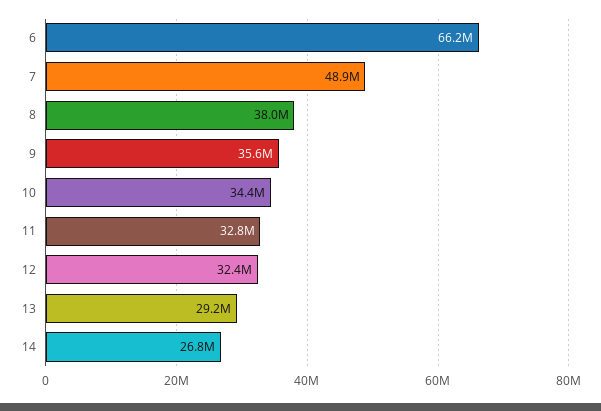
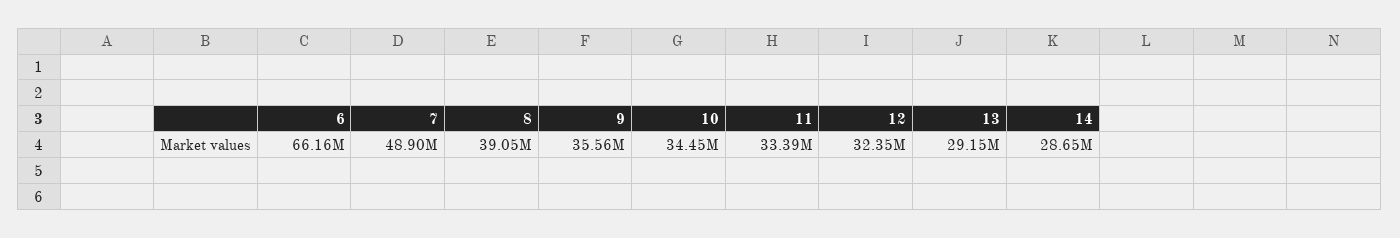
  {
    "6": 66160000,
    "7": 48900000,
-   "8": 38000000,
+   "8": 39050000,
    "9": 35560000,
    "10": 34450000,
-   "11": 32800000,
+   "11": 33390000,
    "12": 32350000,
    "13": 29150000,
-   "14": 26800000
+   "14": 28650000
  }

